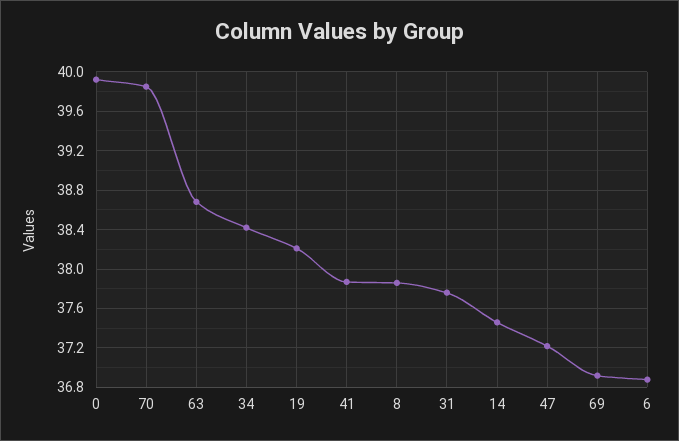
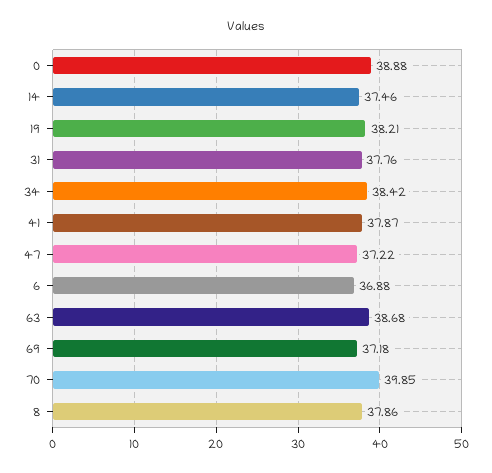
  {
-   "0": 39.9,
+   "0": 38.88,
    "70": 39.85,
    "63": 38.68,
    "34": 38.42,
    "19": 38.21,
    "41": 37.87,
    "8": 37.86,
    "31": 37.76,
    "14": 37.46,
    "47": 37.22,
-   "69": 36.9,
+   "69": 37.18,
    "6": 36.88
  }

